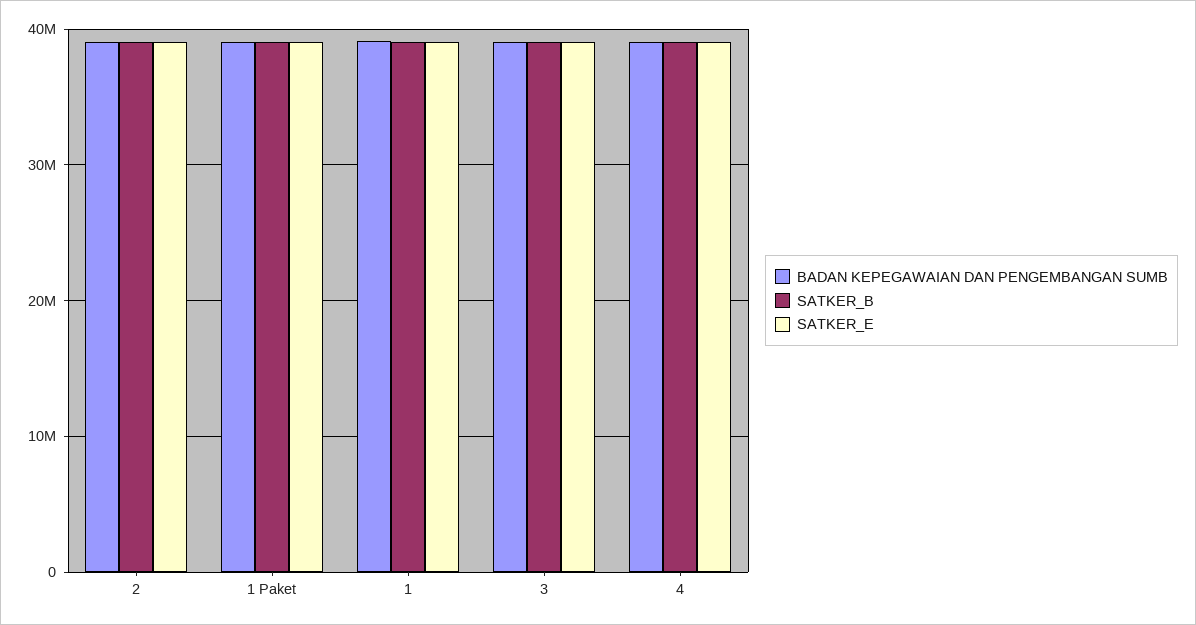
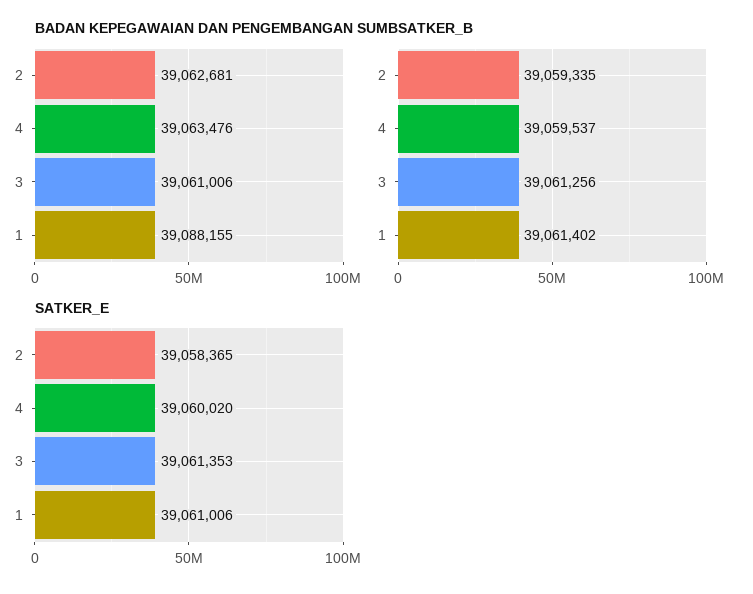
  {
    "BADAN KEPEGAWAIAN DAN PENGEMBANGAN SUMB": {
      "2": 39062681,
-     "1 Paket": 39000000,
      "1": 39088155,
      "3": 39061006,
      "4": 39063476
    },
    "SATKER_B": {
      "2": 39059335,
-     "1 Paket": 39000000,
      "1": 39061402,
      "3": 39061256,
      "4": 39059537
    },
    "SATKER_E": {
      "2": 39058365,
-     "1 Paket": 39000000,
      "1": 39061006,
      "3": 39061353,
      "4": 39060020
    }
  }

